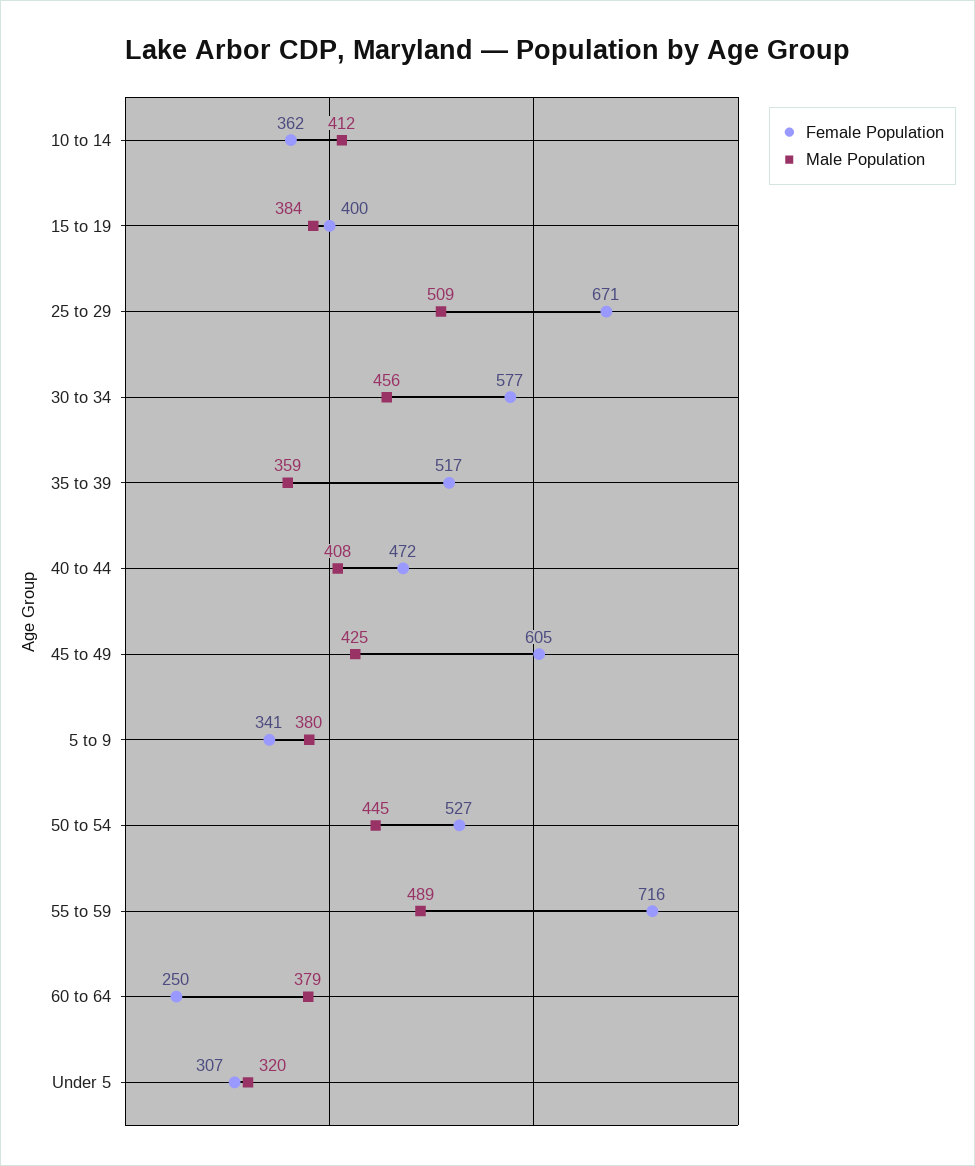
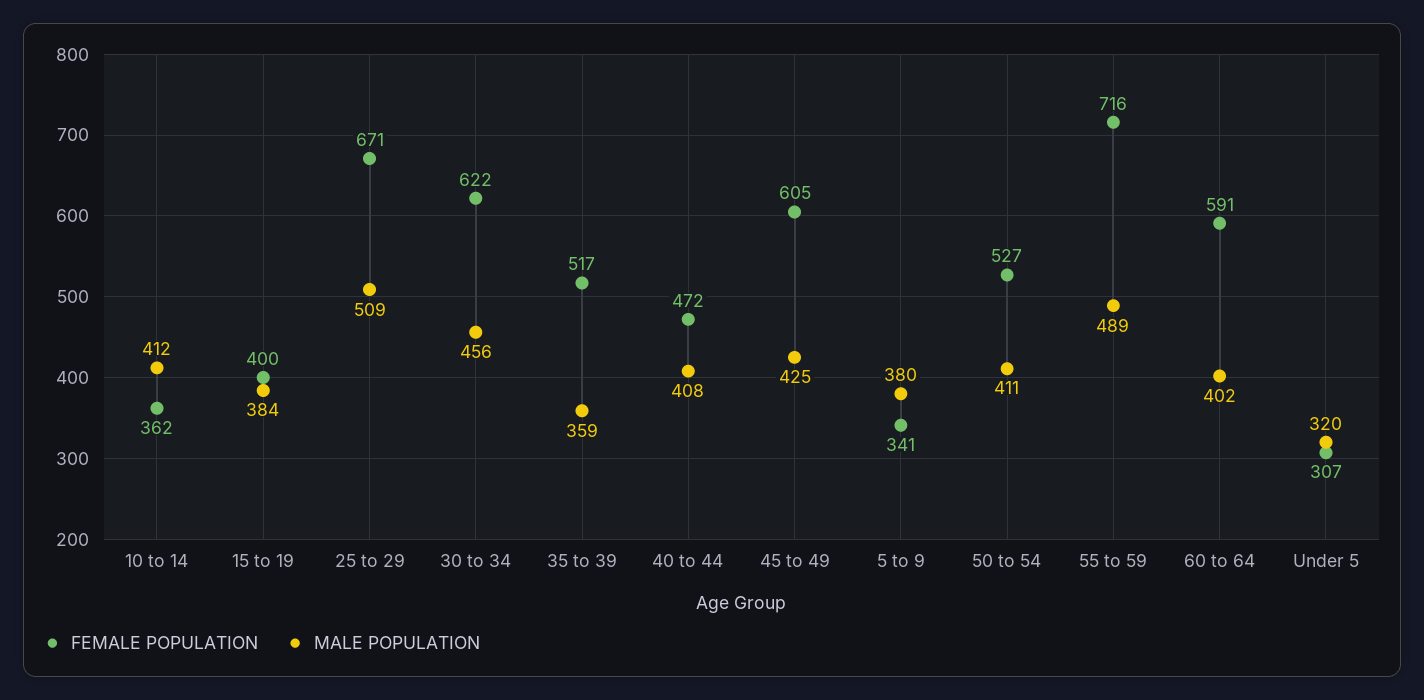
  {
    "Female Population": {
      "10 to 14": 362,
      "15 to 19": 400,
      "25 to 29": 671,
-     "30 to 34": 577,
+     "30 to 34": 622,
      "35 to 39": 517,
      "40 to 44": 472,
      "45 to 49": 605,
      "5 to 9": 341,
      "50 to 54": 527,
      "55 to 59": 716,
-     "60 to 64": 250,
+     "60 to 64": 591,
      "Under 5": 307
    },
    "Male Population": {
      "10 to 14": 412,
      "15 to 19": 384,
      "25 to 29": 509,
      "30 to 34": 456,
      "35 to 39": 359,
      "40 to 44": 408,
      "45 to 49": 425,
      "5 to 9": 380,
-     "50 to 54": 445,
+     "50 to 54": 411,
      "55 to 59": 489,
-     "60 to 64": 379,
+     "60 to 64": 402,
      "Under 5": 320
    }
  }

